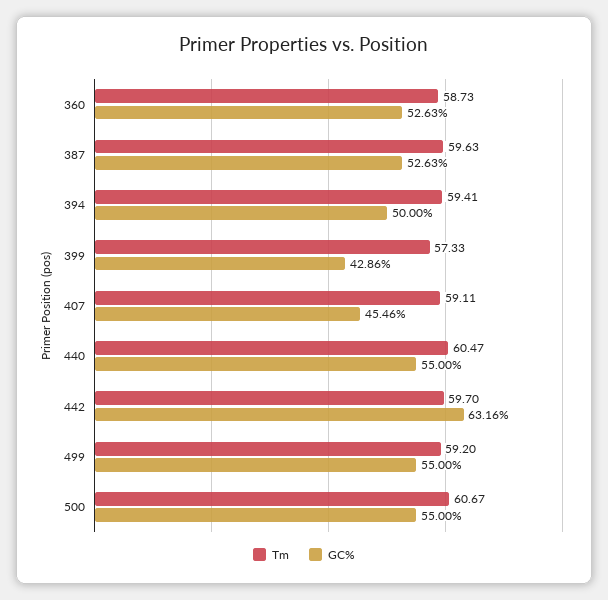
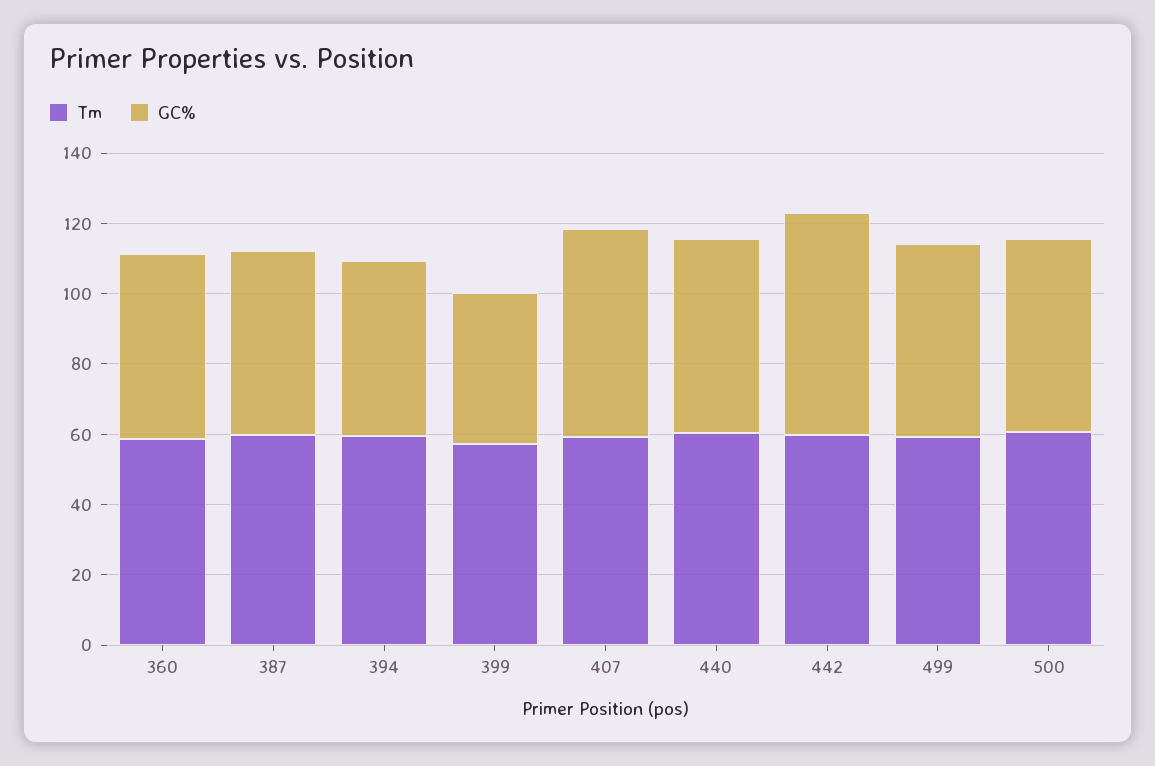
  {
    "Tm": {
      "360": 58.73,
      "387": 59.63,
      "394": 59.41,
      "399": 57.33,
      "407": 59.11,
      "440": 60.47,
      "442": 59.7,
      "499": 59.2,
      "500": 60.67
    },
    "GC%": {
      "360": 52.63,
      "387": 52.63,
      "394": 50,
      "399": 42.86,
-     "407": 45.46,
+     "407": 60,
      "440": 55,
      "442": 63.16,
      "499": 55,
      "500": 55
    }
  }

